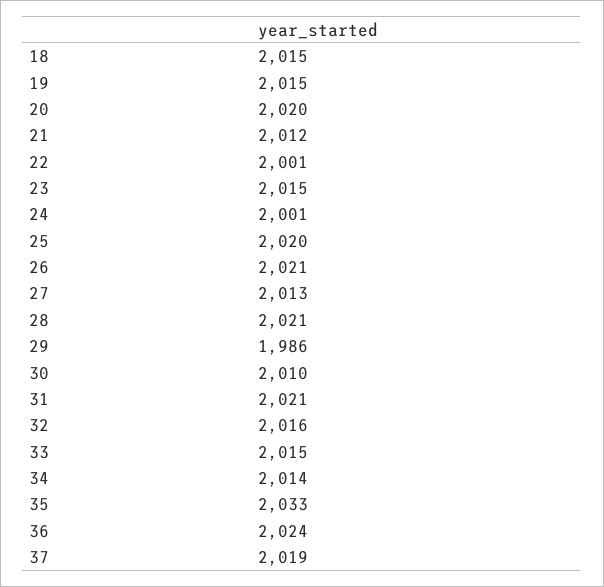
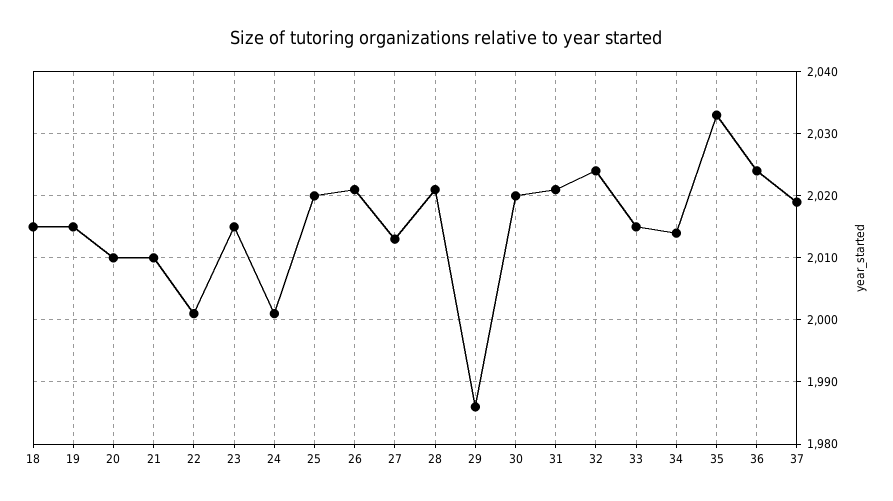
  {
    "18": 2015,
    "19": 2015,
-   "20": 2020,
+   "20": 2010,
-   "21": 2012,
+   "21": 2010,
    "22": 2001,
    "23": 2015,
    "24": 2001,
    "25": 2020,
    "26": 2021,
    "27": 2013,
    "28": 2021,
    "29": 1986,
-   "30": 2010,
+   "30": 2020,
    "31": 2021,
-   "32": 2016,
+   "32": 2024,
    "33": 2015,
    "34": 2014,
    "35": 2033,
    "36": 2024,
    "37": 2019
  }

